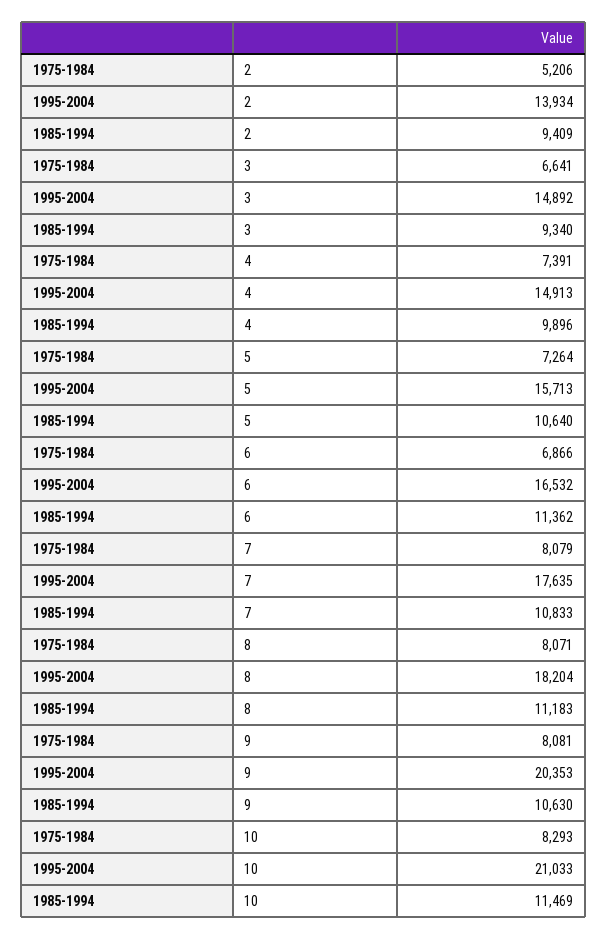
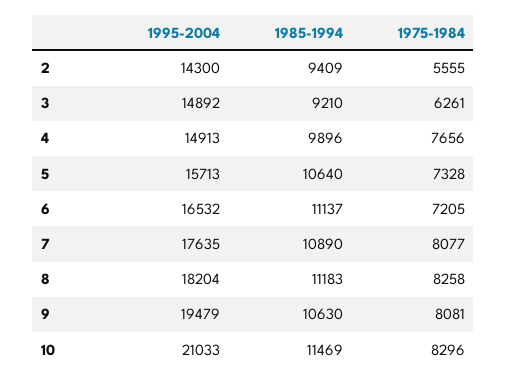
  {
    "1975-1984": {
-     "2": 5206,
+     "2": 5555,
-     "3": 6641,
+     "3": 6261,
-     "4": 7391,
+     "4": 7656,
-     "5": 7264,
+     "5": 7328,
-     "6": 6866,
+     "6": 7205,
-     "7": 8079,
+     "7": 8077,
-     "8": 8071,
+     "8": 8258,
      "9": 8081,
-     "10": 8293
+     "10": 8296
    },
    "1995-2004": {
-     "2": 13934,
+     "2": 14300,
      "3": 14892,
      "4": 14913,
      "5": 15713,
      "6": 16532,
      "7": 17635,
      "8": 18204,
-     "9": 20353,
+     "9": 19479,
      "10": 21033
    },
    "1985-1994": {
      "2": 9409,
-     "3": 9340,
+     "3": 9210,
      "4": 9896,
      "5": 10640,
-     "6": 11362,
+     "6": 11137,
-     "7": 10833,
+     "7": 10890,
      "8": 11183,
      "9": 10630,
      "10": 11469
    }
  }

